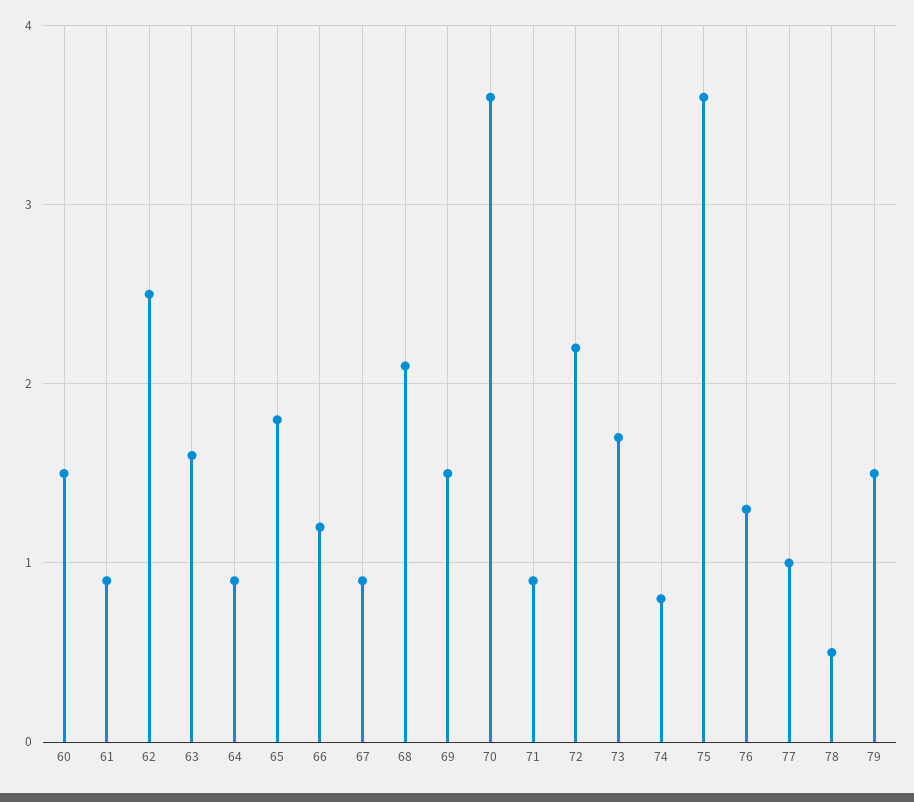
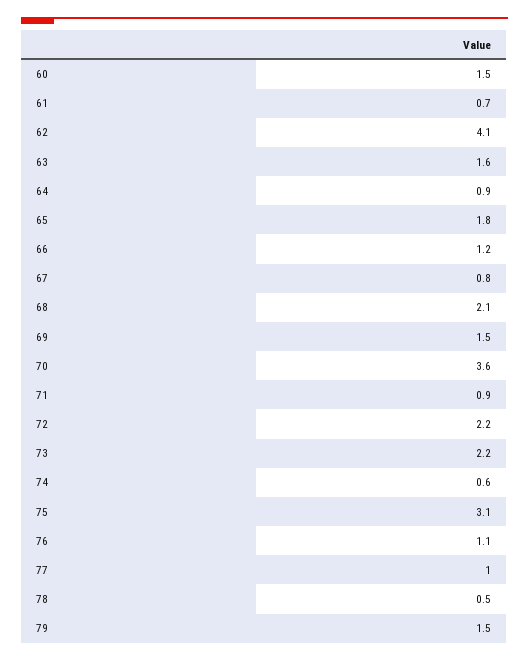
  {
    "60": 1.5,
-   "61": 0.9,
+   "61": 0.7,
-   "62": 2.5,
+   "62": 4.1,
    "63": 1.6,
    "64": 0.9,
    "65": 1.8,
    "66": 1.2,
-   "67": 0.9,
+   "67": 0.8,
    "68": 2.1,
    "69": 1.5,
    "70": 3.6,
    "71": 0.9,
    "72": 2.2,
-   "73": 1.7,
+   "73": 2.2,
-   "74": 0.8,
+   "74": 0.6,
-   "75": 3.6,
+   "75": 3.1,
-   "76": 1.3,
+   "76": 1.1,
    "77": 1,
    "78": 0.5,
    "79": 1.5
  }

